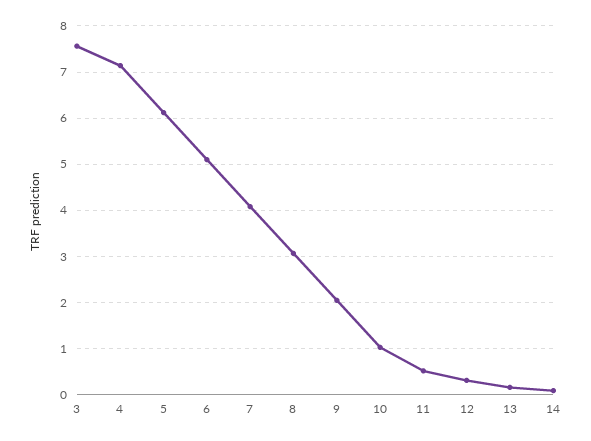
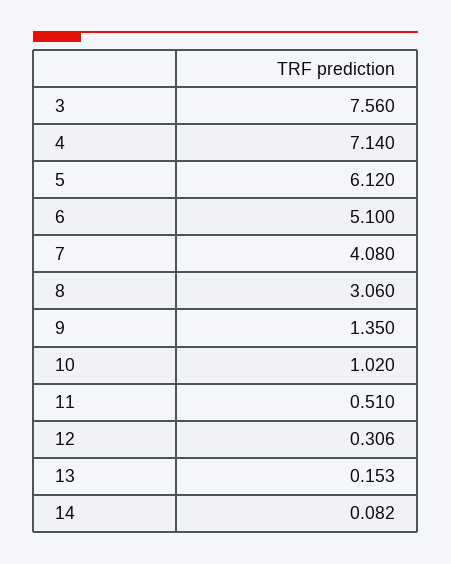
  {
    "3": 7.56,
    "4": 7.14,
    "5": 6.12,
    "6": 5.1,
    "7": 4.08,
    "8": 3.06,
-   "9": 2,
+   "9": 1.35,
    "10": 1.02,
    "11": 0.51,
    "12": 0.306,
    "13": 0.153,
    "14": 0.082
  }

